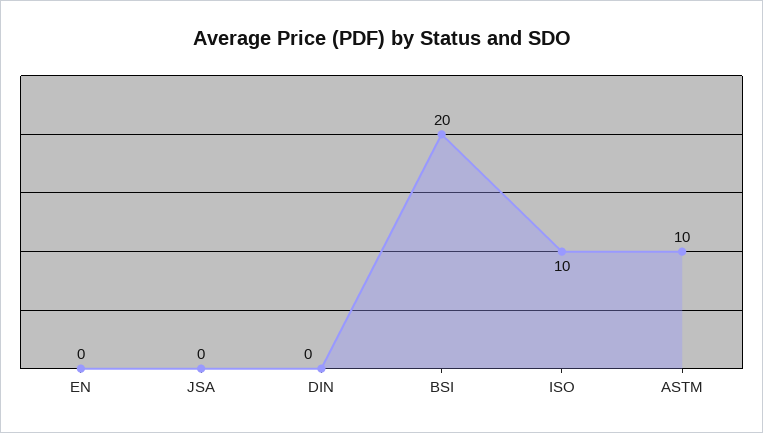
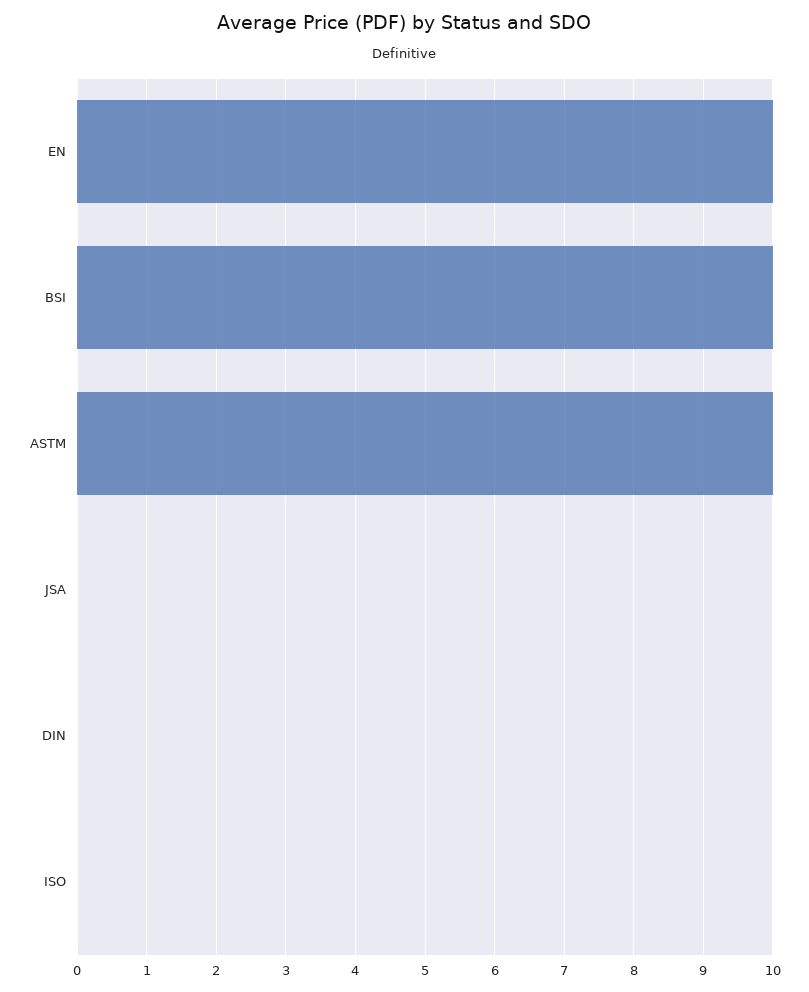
  {
-   "EN": 0,
+   "EN": 10,
    "JSA": 0,
    "DIN": 0,
-   "BSI": 20,
+   "BSI": 10,
-   "ISO": 10,
+   "ISO": 0,
    "ASTM": 10
  }

